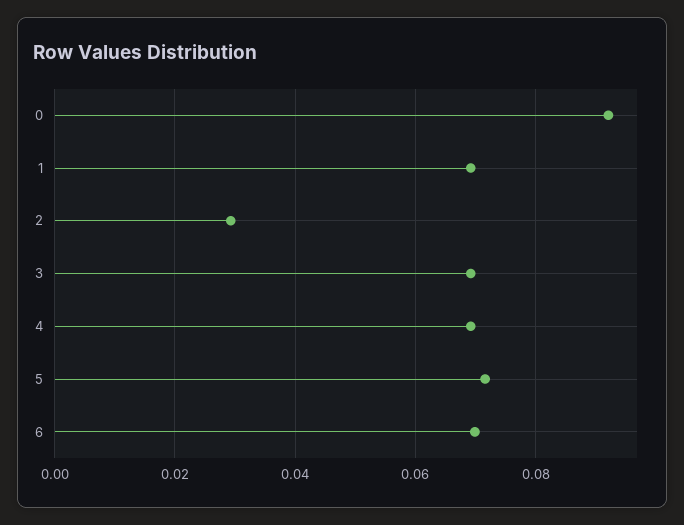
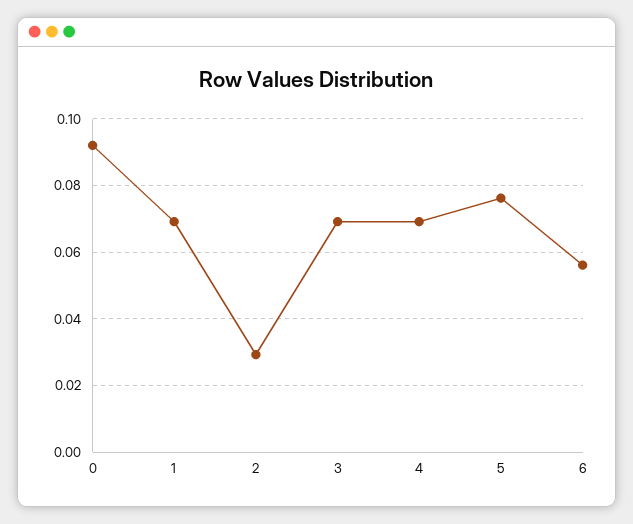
  {
    "0": 0.092,
    "1": 0.07,
    "2": 0.03,
    "3": 0.07,
    "4": 0.07,
-   "5": 0.072,
+   "5": 0.076,
-   "6": 0.07
+   "6": 0.056
  }

